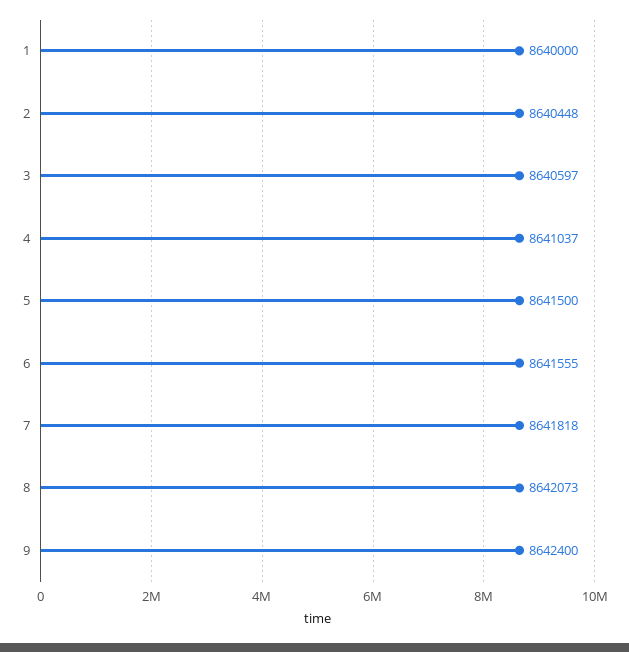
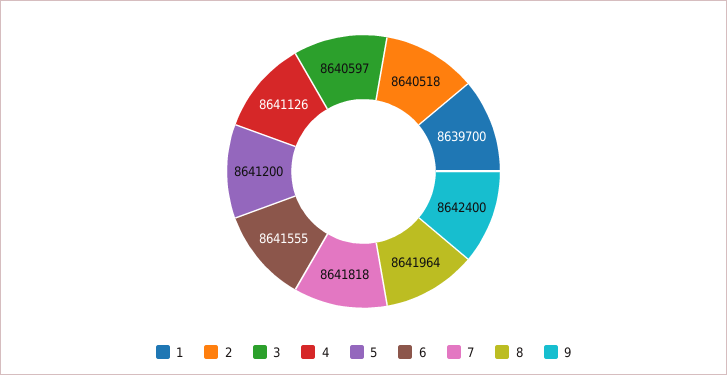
  {
-   "1": 8640000,
+   "1": 8639700,
-   "2": 8640448,
+   "2": 8640518,
    "3": 8640597,
-   "4": 8641037,
+   "4": 8641126,
-   "5": 8641500,
+   "5": 8641200,
    "6": 8641555,
    "7": 8641818,
-   "8": 8642073,
+   "8": 8641964,
    "9": 8642400
  }

